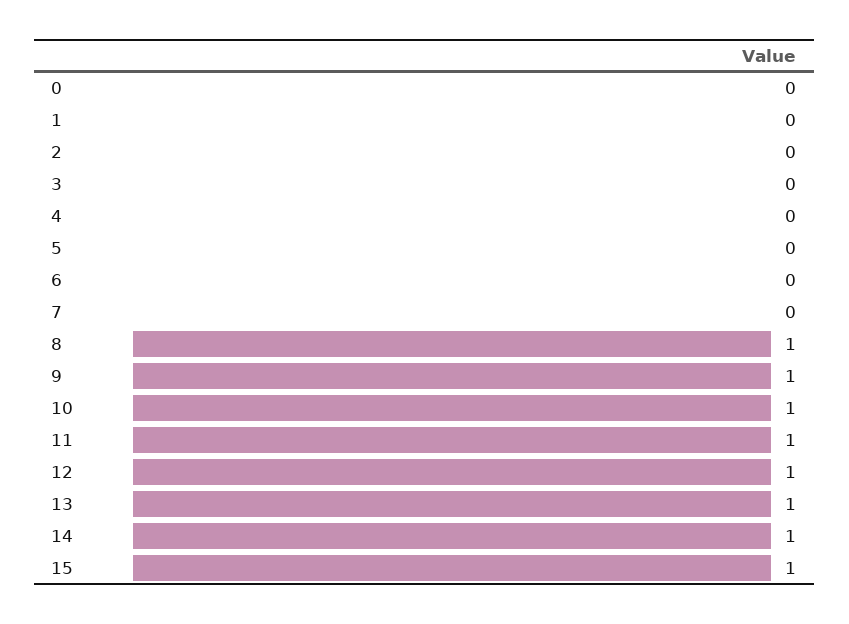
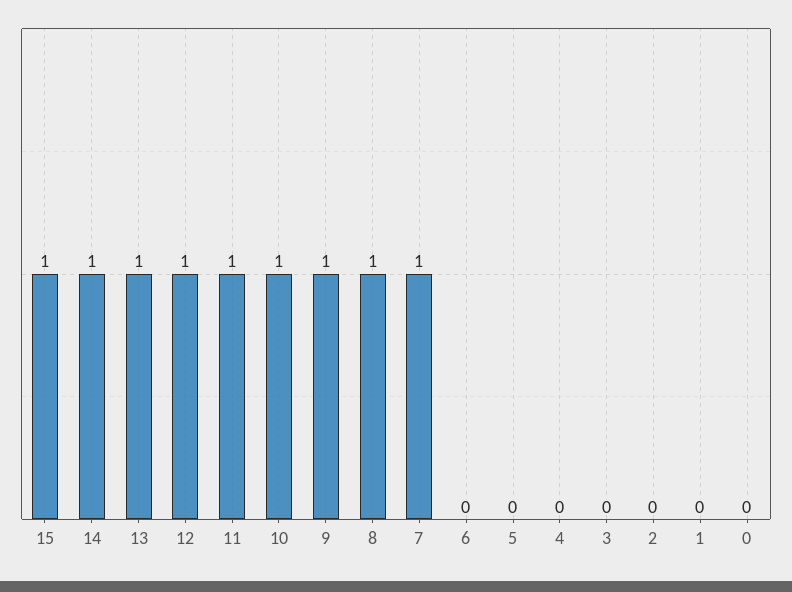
  {
    "0": 0,
    "1": 0,
    "2": 0,
    "3": 0,
    "4": 0,
    "5": 0,
    "6": 0,
-   "7": 0,
+   "7": 1,
    "8": 1,
    "9": 1,
    "10": 1,
    "11": 1,
    "12": 1,
    "13": 1,
    "14": 1,
    "15": 1
  }

